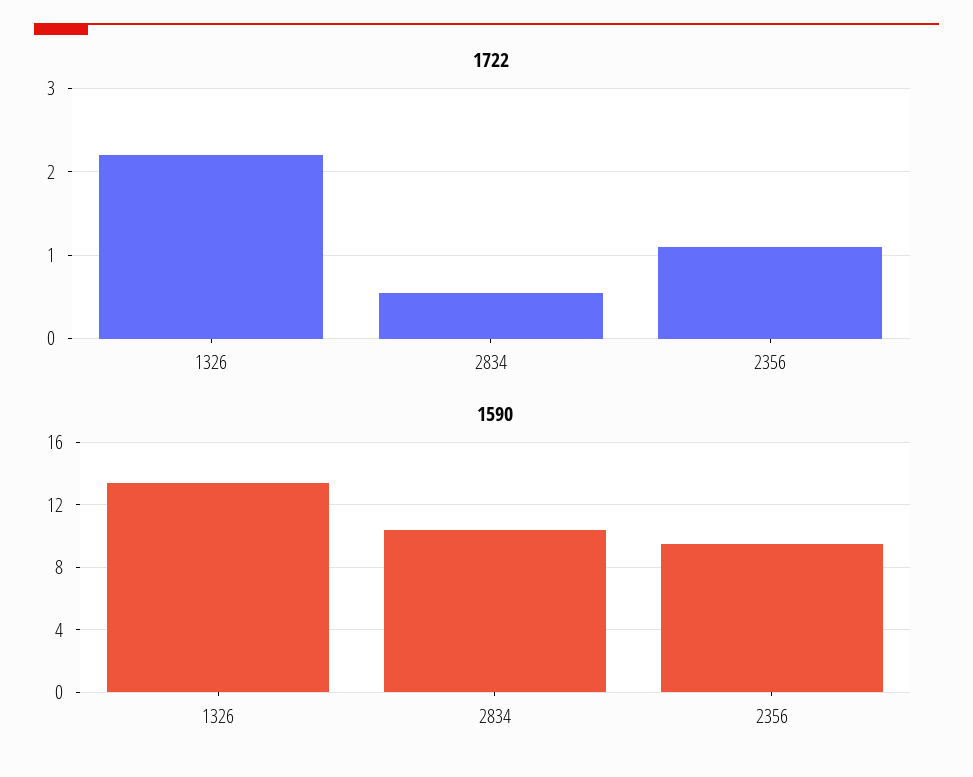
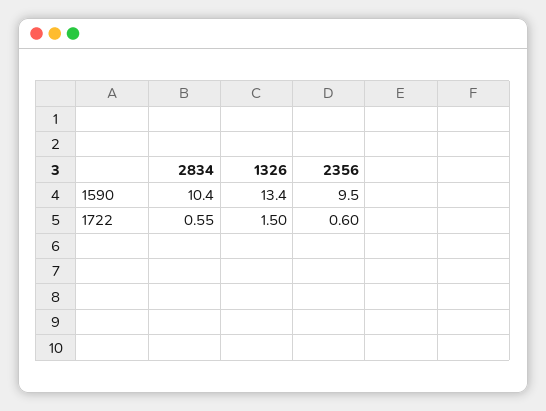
  {
    "1722": {
-     "1326": 2.2,
+     "1326": 1.5,
      "2834": 0.55,
-     "2356": 1.1
+     "2356": 0.6
    },
    "1590": {
      "1326": 13.4,
      "2834": 10.4,
      "2356": 9.5
    }
  }

